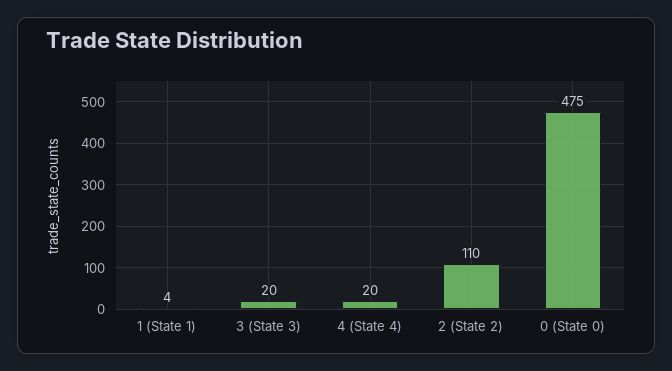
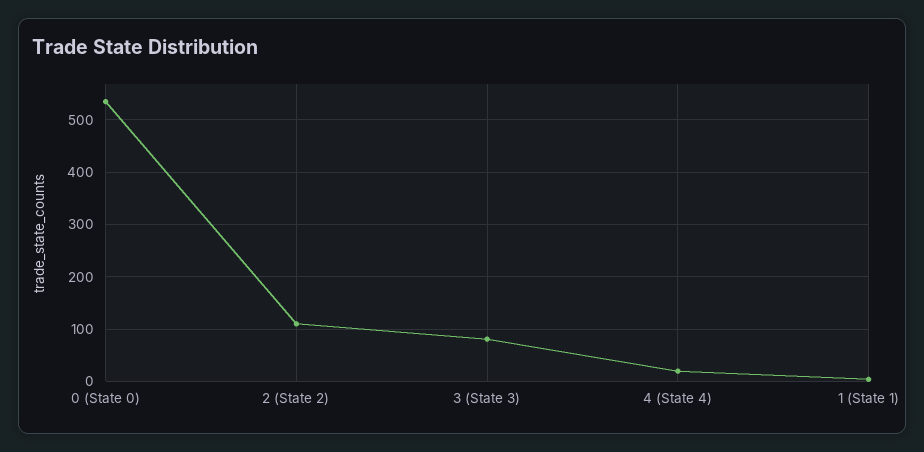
  {
    "1 (State 1)": 4,
-   "3 (State 3)": 20,
+   "3 (State 3)": 80,
    "4 (State 4)": 20,
    "2 (State 2)": 110,
-   "0 (State 0)": 475
+   "0 (State 0)": 540
  }

